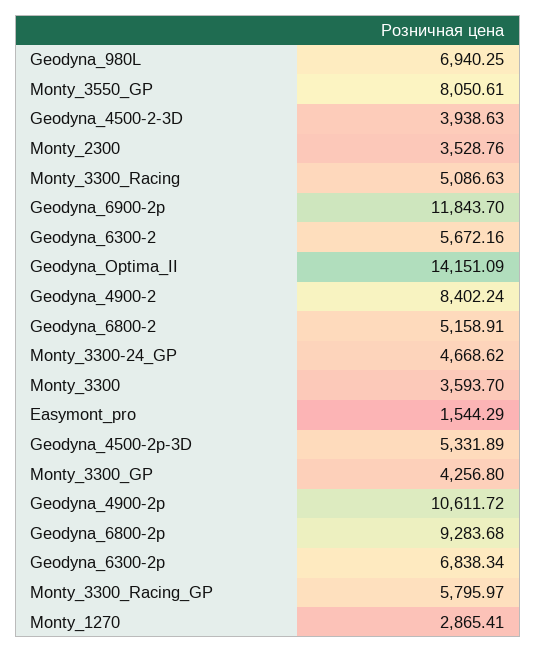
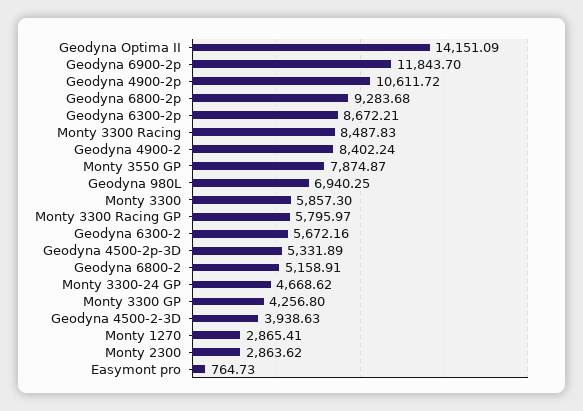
  {
    "Geodyna_980L": 6940.25,
-   "Monty_3550_GP": 8050.61,
+   "Monty_3550_GP": 7874.87,
    "Geodyna_4500-2-3D": 3938.63,
-   "Monty_2300": 3528.76,
+   "Monty_2300": 2863.62,
-   "Monty_3300_Racing": 5086.63,
+   "Monty_3300_Racing": 8487.83,
    "Geodyna_6900-2p": 11843.7,
    "Geodyna_6300-2": 5672.16,
    "Geodyna_Optima_II": 14151.09,
    "Geodyna_4900-2": 8402.24,
    "Geodyna_6800-2": 5158.91,
    "Monty_3300-24_GP": 4668.62,
-   "Monty_3300": 3593.7,
+   "Monty_3300": 5857.3,
-   "Easymont_pro": 1544.29,
+   "Easymont_pro": 764.73,
    "Geodyna_4500-2р-3D": 5331.89,
    "Monty_3300_GP": 4256.8,
    "Geodyna_4900-2p": 10611.72,
    "Geodyna_6800-2p": 9283.68,
-   "Geodyna_6300-2p": 6838.34,
+   "Geodyna_6300-2p": 8672.21,
    "Monty_3300_Racing_GP": 5795.97,
    "Monty_1270": 2865.41
  }

